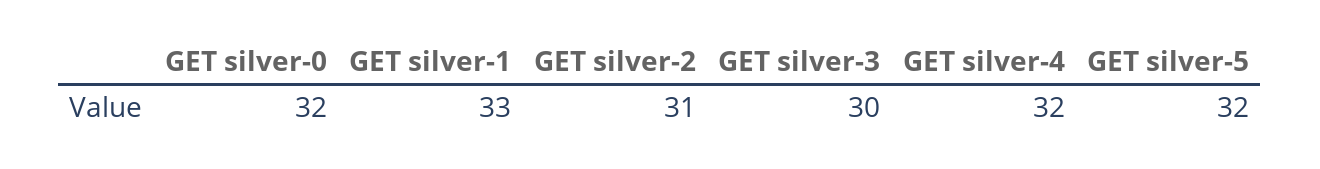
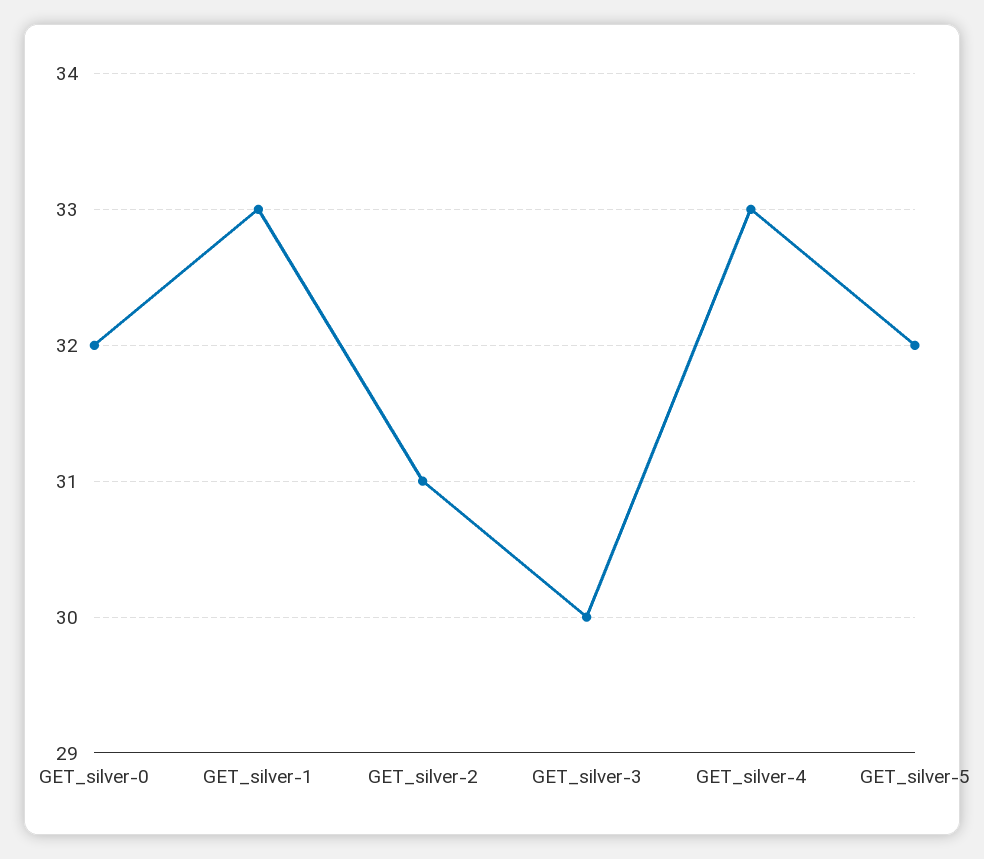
  {
    "GET silver-0": 32,
    "GET silver-1": 33,
    "GET silver-2": 31,
    "GET silver-3": 30,
-   "GET silver-4": 32,
+   "GET silver-4": 33,
    "GET silver-5": 32
  }

